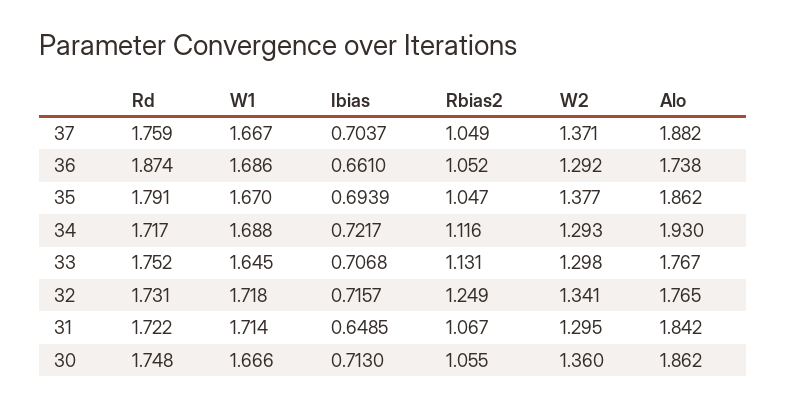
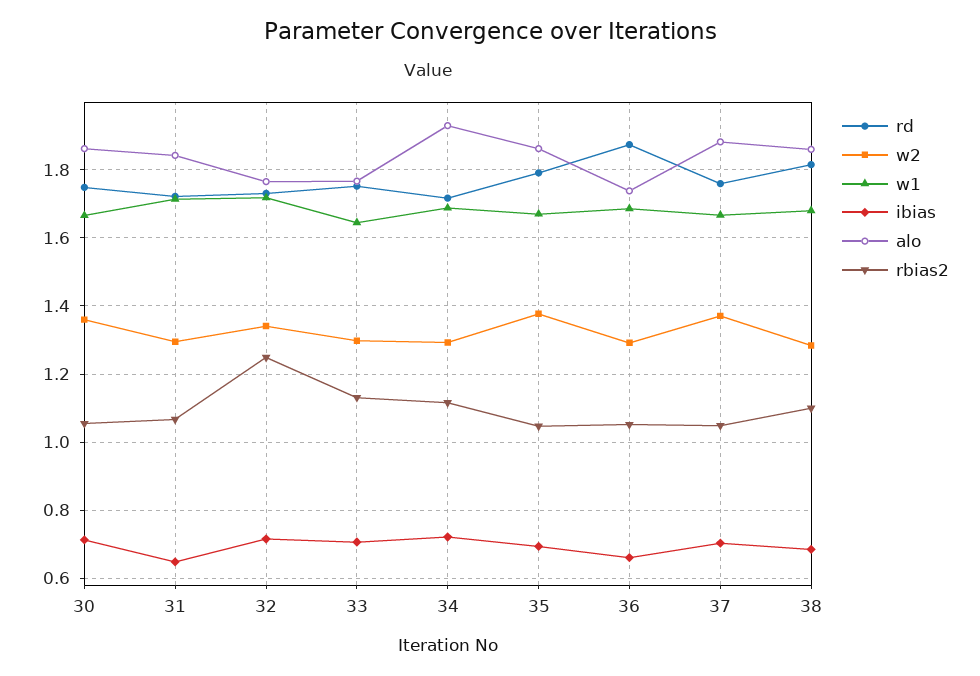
  {
    "Rd": {
      "37": 1.759,
      "36": 1.874,
      "35": 1.791,
      "34": 1.717,
      "33": 1.752,
      "32": 1.731,
      "31": 1.722,
-     "30": 1.748
+     "30": 1.748,
+     "38": 1.82
    },
    "W1": {
      "37": 1.667,
      "36": 1.686,
      "35": 1.67,
      "34": 1.688,
      "33": 1.645,
      "32": 1.718,
      "31": 1.714,
-     "30": 1.666
+     "30": 1.666,
+     "38": 1.68
    },
    "Ibias": {
      "37": 0.7037,
      "36": 0.661,
      "35": 0.6939,
      "34": 0.7217,
      "33": 0.7068,
      "32": 0.7157,
      "31": 0.6485,
-     "30": 0.713
+     "30": 0.713,
+     "38": 0.68
    },
    "Rbias2": {
      "37": 1.049,
      "36": 1.052,
      "35": 1.047,
      "34": 1.116,
      "33": 1.131,
      "32": 1.249,
      "31": 1.067,
-     "30": 1.055
+     "30": 1.055,
+     "38": 1.1
    },
    "W2": {
      "37": 1.371,
      "36": 1.292,
      "35": 1.377,
      "34": 1.293,
      "33": 1.298,
      "32": 1.341,
      "31": 1.295,
-     "30": 1.36
+     "30": 1.36,
+     "38": 1.28
    },
    "Alo": {
      "37": 1.882,
      "36": 1.738,
      "35": 1.862,
      "34": 1.93,
      "33": 1.767,
      "32": 1.765,
      "31": 1.842,
-     "30": 1.862
+     "30": 1.862,
+     "38": 1.86
    }
  }

